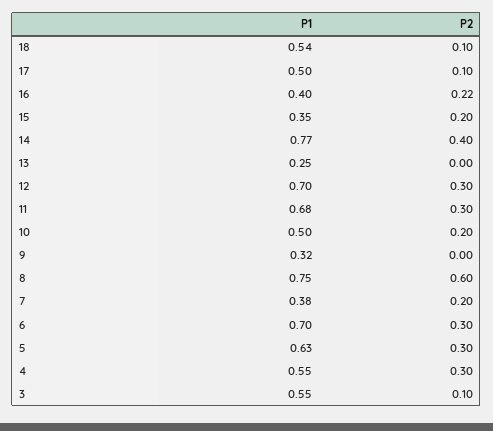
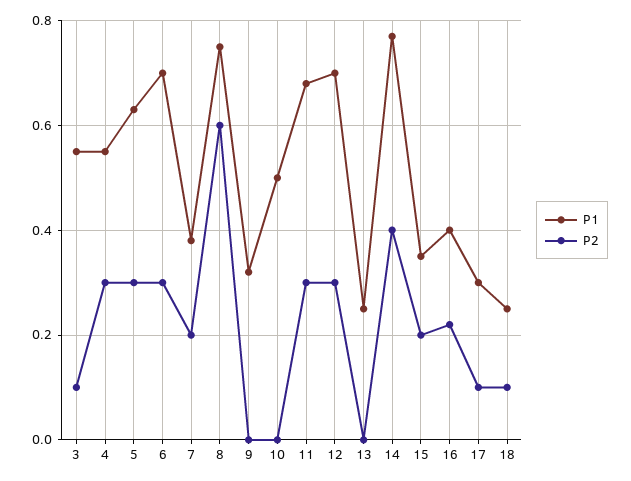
  {
    "P1": {
-     "18": 0.54,
+     "18": 0.25,
-     "17": 0.5,
+     "17": 0.3,
      "16": 0.4,
      "15": 0.35,
      "14": 0.77,
      "13": 0.25,
      "12": 0.7,
      "11": 0.68,
      "10": 0.5,
      "9": 0.32,
      "8": 0.75,
      "7": 0.38,
      "6": 0.7,
      "5": 0.63,
      "4": 0.55,
      "3": 0.55
    },
    "P2": {
      "18": 0.1,
      "17": 0.1,
      "16": 0.22,
      "15": 0.2,
      "14": 0.4,
      "13": 0,
      "12": 0.3,
      "11": 0.3,
-     "10": 0.2,
+     "10": 0,
      "9": 0,
      "8": 0.6,
      "7": 0.2,
      "6": 0.3,
      "5": 0.3,
      "4": 0.3,
      "3": 0.1
    }
  }

